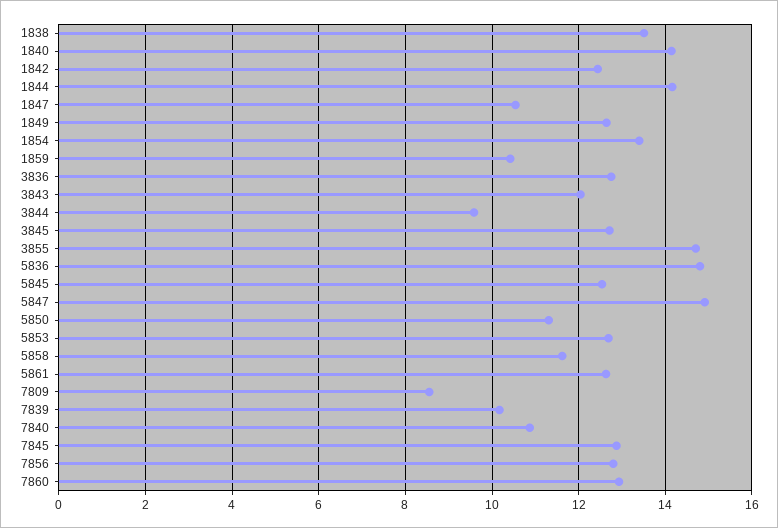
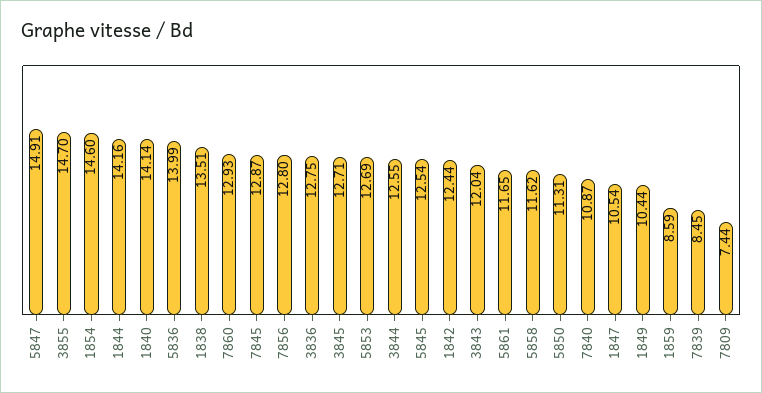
  {
    "1838": 13.51,
    "1840": 14.14,
    "1842": 12.44,
    "1844": 14.16,
    "1847": 10.54,
-   "1849": 12.6,
+   "1849": 10.44,
-   "1854": 13.4,
+   "1854": 14.6,
-   "1859": 10.4,
+   "1859": 8.59,
    "3836": 12.75,
    "3843": 12.04,
-   "3844": 9.6,
+   "3844": 12.55,
    "3845": 12.71,
    "3855": 14.7,
-   "5836": 14.8,
+   "5836": 13.99,
    "5845": 12.54,
    "5847": 14.91,
    "5850": 11.31,
    "5853": 12.69,
    "5858": 11.62,
-   "5861": 12.6,
+   "5861": 11.65,
-   "7809": 8.6,
+   "7809": 7.44,
-   "7839": 10.2,
+   "7839": 8.45,
    "7840": 10.87,
    "7845": 12.87,
    "7856": 12.8,
    "7860": 12.93
  }

